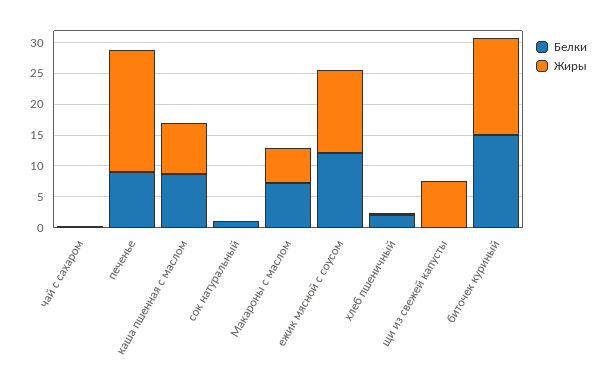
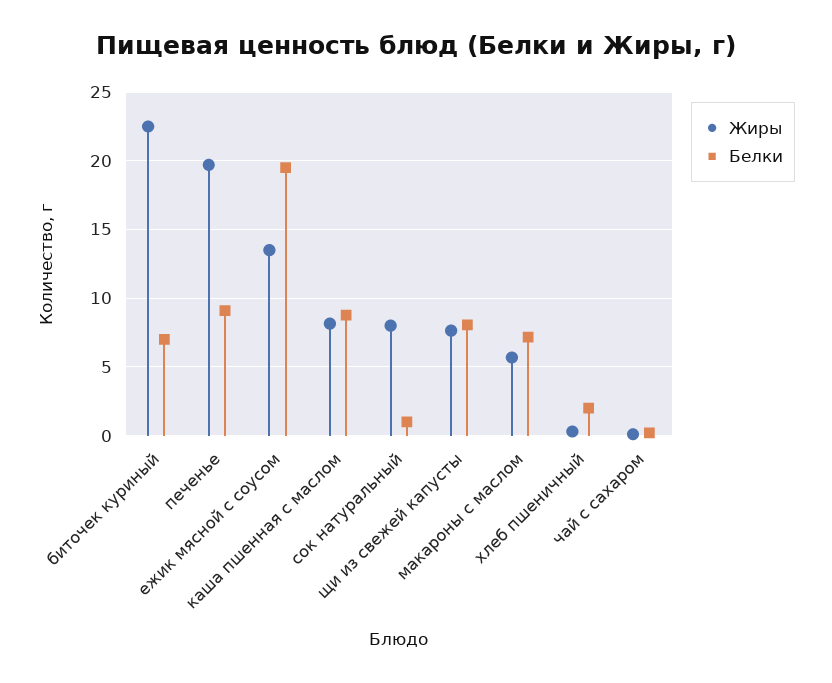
  {
    "Белки": {
      "чай с сахаром": 0,
      "печенье": 9,
      "каша пшенная с маслом": 9,
      "сок натуральный": 1,
      "Макароны с маслом": 7,
-     "ежик мясной с соусом": 12.5,
+     "ежик мясной с соусом": 19.5,
      "хлеб пшеничный": 2,
-     "щи из свежей капусты": 0,
+     "щи из свежей капусты": 8,
-     "биточек куриный": 15
+     "биточек куриный": 7
    },
    "Жиры": {
      "чай с сахаром": 0,
      "печенье": 19.5,
      "каша пшенная с маслом": 8,
-     "сок натуральный": 0,
+     "сок натуральный": 8,
      "Макароны с маслом": 5.5,
      "ежик мясной с соусом": 13.5,
      "хлеб пшеничный": 0.5,
      "щи из свежей капусты": 7.5,
-     "биточек куриный": 15
+     "биточек куриный": 22.5
    }
  }

